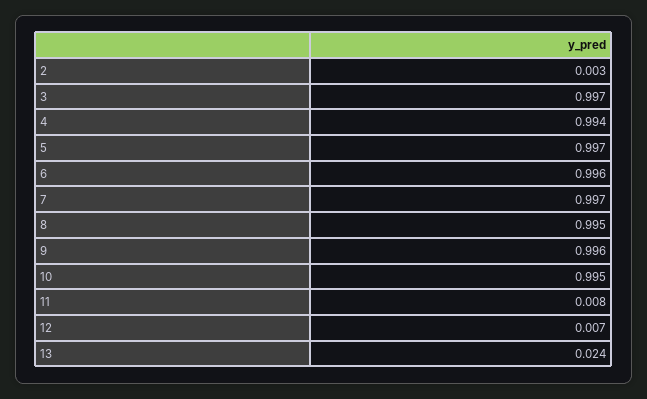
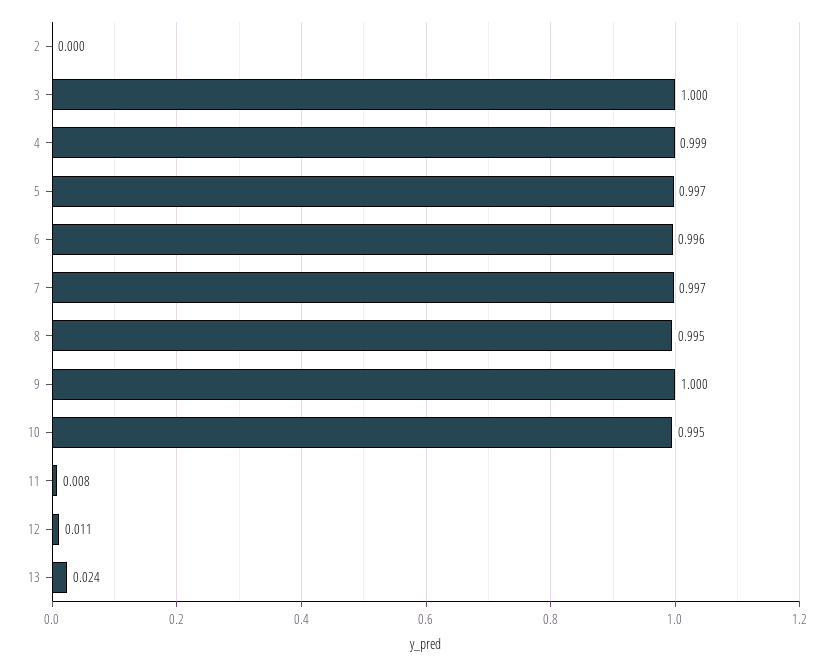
  {
-   "2": 0.003,
+   "2": 0,
-   "3": 0.997,
+   "3": 1,
-   "4": 0.994,
+   "4": 0.999,
    "5": 0.997,
    "6": 0.996,
    "7": 0.997,
    "8": 0.995,
-   "9": 0.996,
+   "9": 1,
    "10": 0.995,
    "11": 0.008,
-   "12": 0.007,
+   "12": 0.011,
    "13": 0.024
  }

